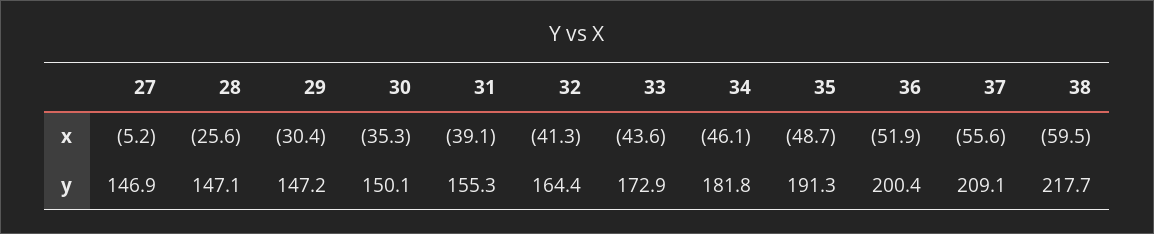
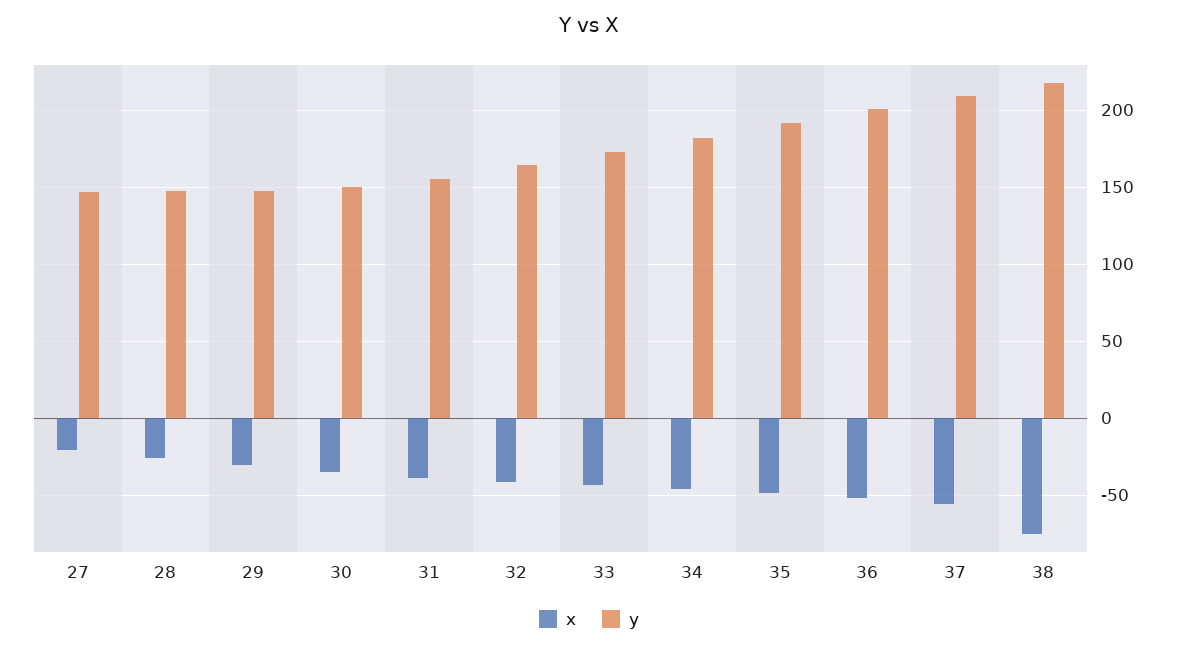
  {
    "x": {
-     "27": -5.2,
+     "27": -20,
      "28": -25.6,
      "29": -30.4,
      "30": -35.3,
      "31": -39.1,
      "32": -41.3,
      "33": -43.6,
      "34": -46.1,
      "35": -48.7,
      "36": -51.9,
      "37": -55.6,
-     "38": -59.5
+     "38": -75
    },
    "y": {
      "27": 146.9,
      "28": 147.1,
      "29": 147.2,
      "30": 150.1,
      "31": 155.3,
      "32": 164.4,
      "33": 172.9,
      "34": 181.8,
      "35": 191.3,
      "36": 200.4,
      "37": 209.1,
      "38": 217.7
    }
  }

